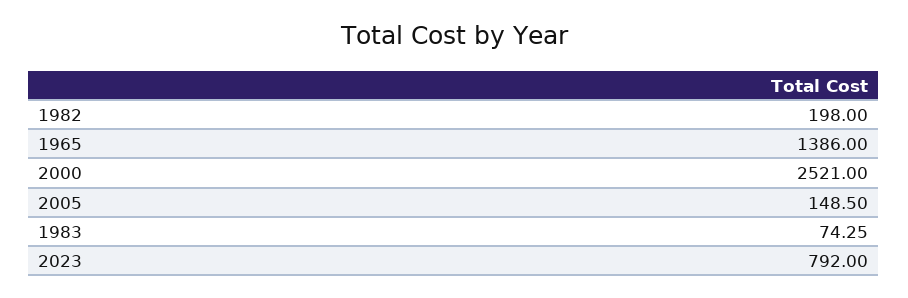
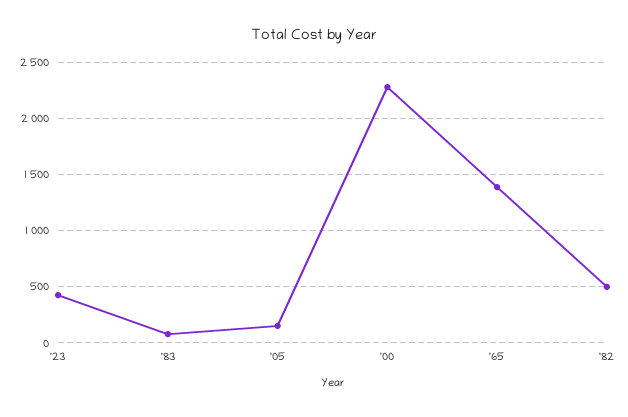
  {
-   "1982": 198,
+   "1982": 500,
    "1965": 1386,
-   "2000": 2521,
+   "2000": 2300,
    "2005": 148.5,
    "1983": 74.25,
-   "2023": 792
+   "2023": 400
  }

